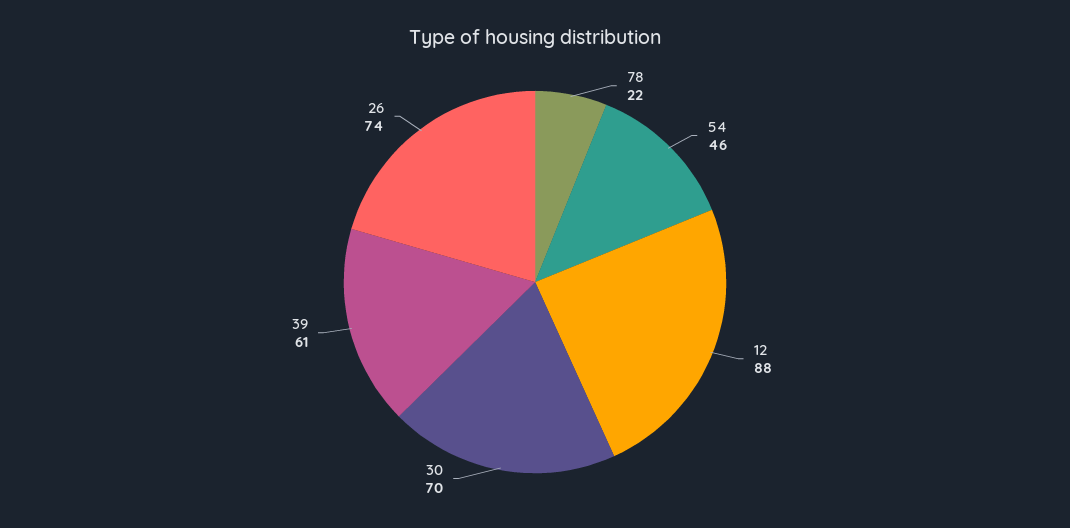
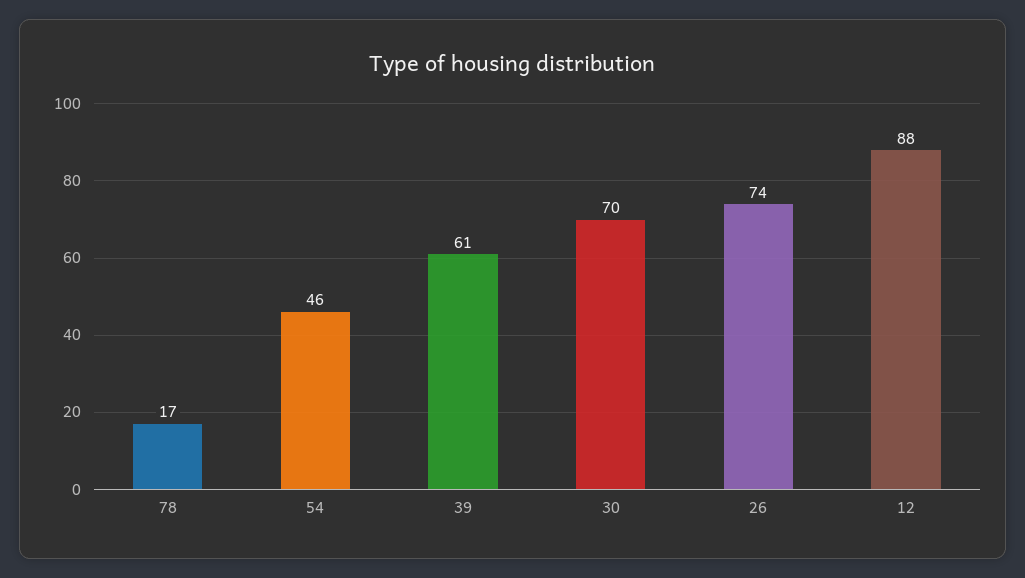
  {
-   "78": 22,
+   "78": 17,
    "54": 46,
    "12": 88,
    "30": 70,
    "39": 61,
    "26": 74
  }

